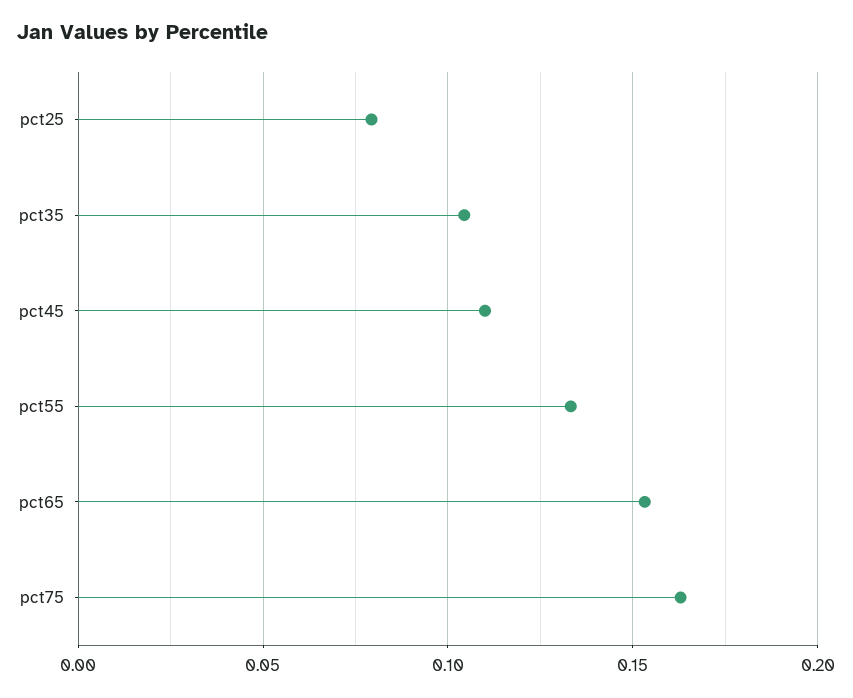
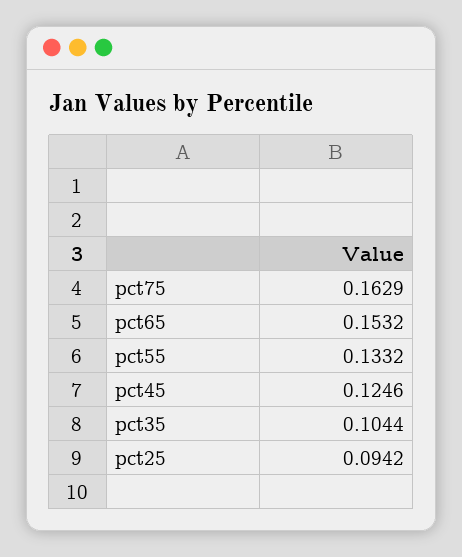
  {
-   "pct25": 0.08,
+   "pct25": 0.0942,
    "pct35": 0.1044,
-   "pct45": 0.11,
+   "pct45": 0.1246,
    "pct55": 0.1332,
    "pct65": 0.1532,
    "pct75": 0.1629
  }

